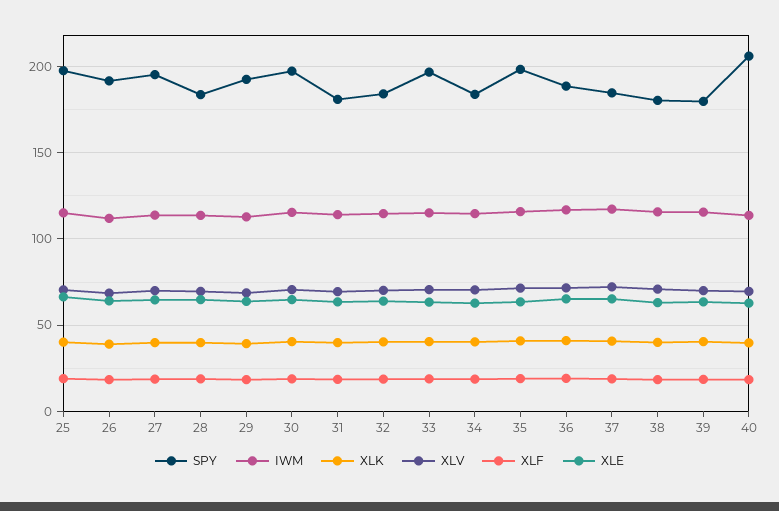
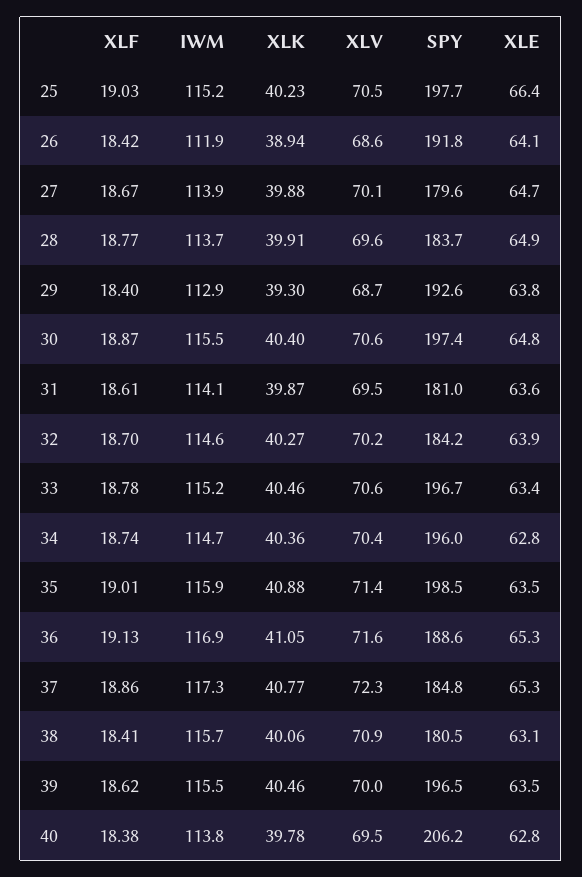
  {
    "SPY": {
      "25": 197.7,
      "26": 191.8,
-     "27": 195,
+     "27": 179.6,
      "28": 183.7,
      "29": 192.6,
      "30": 197.4,
      "31": 181,
      "32": 184.2,
      "33": 196.7,
-     "34": 185,
+     "34": 196,
      "35": 198.5,
      "36": 188.6,
      "37": 184.8,
      "38": 180.5,
-     "39": 180,
+     "39": 196.5,
      "40": 206.2
    },
    "IWM": {
      "25": 115.2,
      "26": 111.9,
      "27": 113.9,
      "28": 113.7,
      "29": 112.9,
      "30": 115.5,
      "31": 114.1,
      "32": 114.6,
      "33": 115.2,
      "34": 114.7,
      "35": 115.9,
      "36": 116.9,
      "37": 117.3,
      "38": 115.7,
      "39": 115.5,
      "40": 113.8
    },
    "XLK": {
      "25": 40.23,
      "26": 38.94,
      "27": 39.88,
      "28": 39.91,
      "29": 39.3,
      "30": 40.4,
      "31": 39.87,
      "32": 40.27,
      "33": 40.46,
      "34": 40.36,
      "35": 40.88,
      "36": 41.05,
      "37": 40.77,
      "38": 40.06,
      "39": 40.46,
      "40": 39.78
    },
    "XLV": {
      "25": 70.5,
      "26": 68.6,
      "27": 70.1,
      "28": 69.6,
      "29": 68.7,
      "30": 70.6,
      "31": 69.5,
      "32": 70.2,
      "33": 70.6,
      "34": 70.4,
      "35": 71.4,
      "36": 71.6,
      "37": 72.3,
      "38": 70.9,
      "39": 70,
      "40": 69.5
    },
    "XLF": {
      "25": 19.03,
      "26": 18.42,
      "27": 18.67,
      "28": 18.77,
      "29": 18.4,
      "30": 18.87,
      "31": 18.61,
      "32": 18.7,
      "33": 18.78,
      "34": 18.74,
      "35": 19.01,
      "36": 19.13,
      "37": 18.86,
      "38": 18.41,
      "39": 18.62,
      "40": 18.38
    },
    "XLE": {
      "25": 66.4,
      "26": 64.1,
      "27": 64.7,
      "28": 64.9,
      "29": 63.8,
      "30": 64.8,
      "31": 63.6,
      "32": 63.9,
      "33": 63.4,
      "34": 62.8,
      "35": 63.5,
      "36": 65.3,
      "37": 65.3,
      "38": 63.1,
      "39": 63.5,
      "40": 62.8
    }
  }

